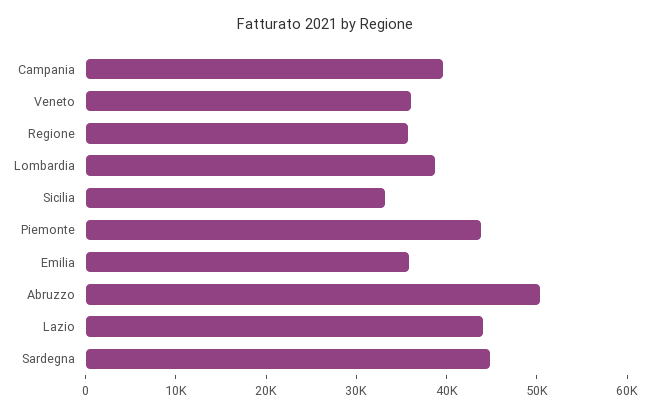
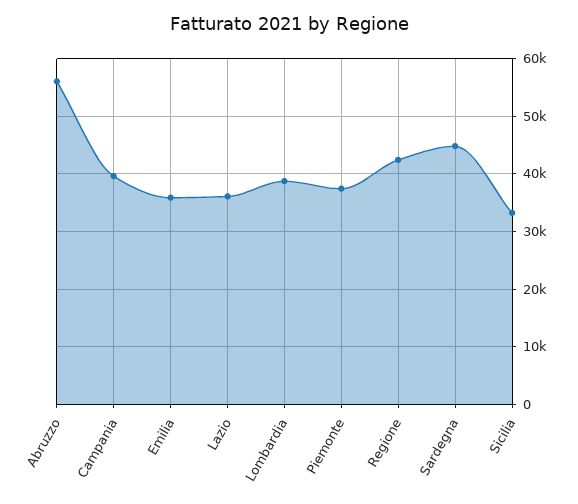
  {
    "Campania": 40000,
-   "Veneto": 36000,
-   "Regione": 36000,
+   "Regione": 42000,
    "Lombardia": 38000,
    "Sicilia": 34000,
-   "Piemonte": 44000,
+   "Piemonte": 38000,
    "Emilia": 36000,
-   "Abruzzo": 50000,
+   "Abruzzo": 56000,
-   "Lazio": 44000,
+   "Lazio": 36000,
    "Sardegna": 44000
  }

